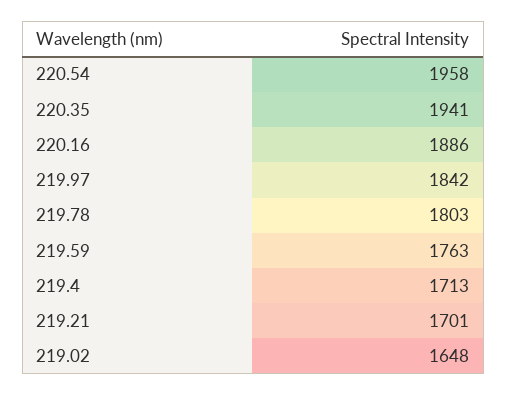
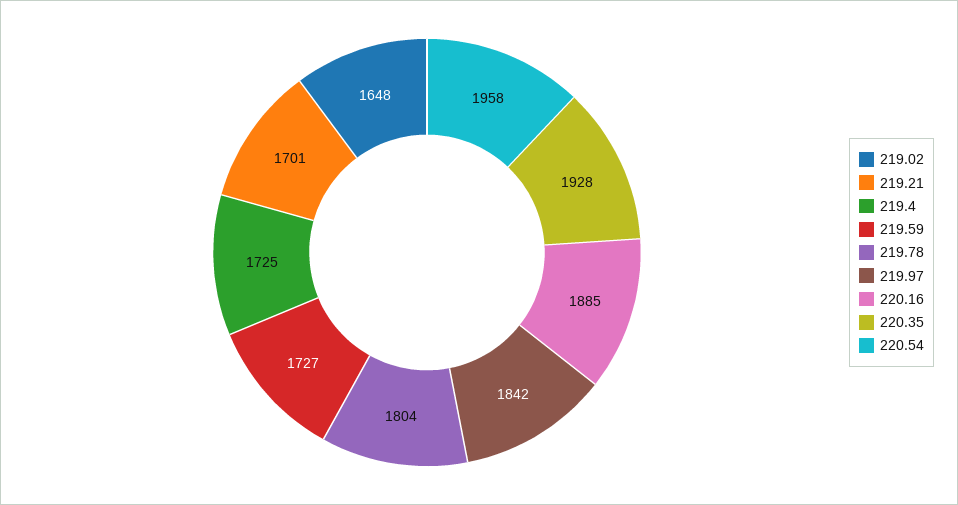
  {
    "220.54": 1958,
-   "220.35": 1941,
+   "220.35": 1928,
-   "220.16": 1886,
+   "220.16": 1885,
    "219.97": 1842,
-   "219.78": 1803,
+   "219.78": 1804,
-   "219.59": 1763,
+   "219.59": 1727,
-   "219.4": 1713,
+   "219.4": 1725,
    "219.21": 1701,
    "219.02": 1648
  }

